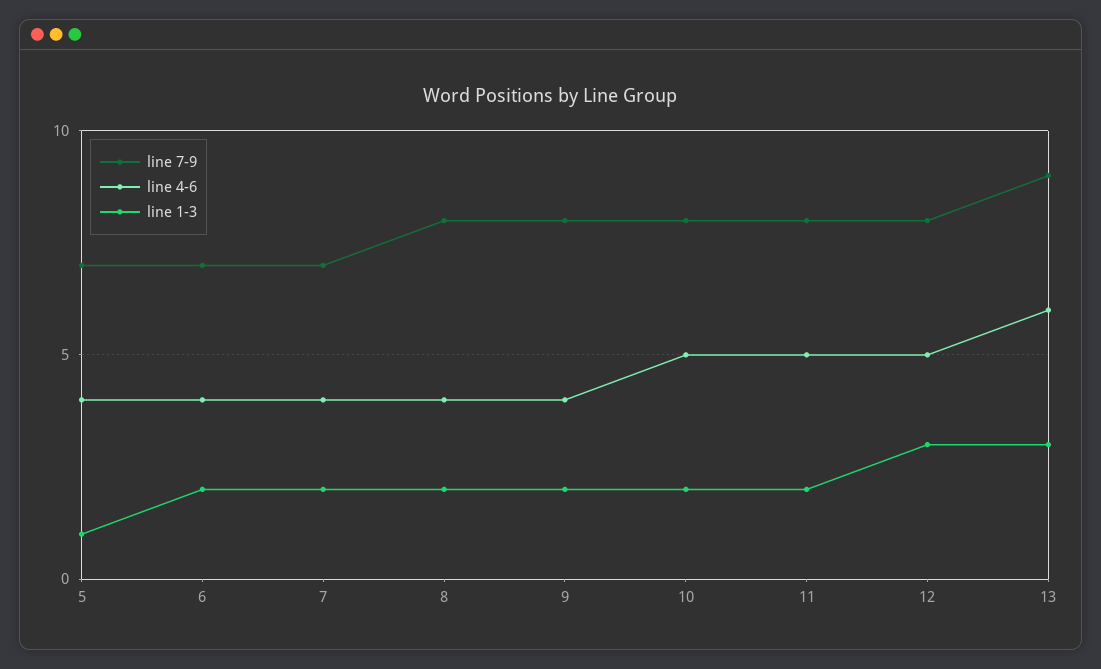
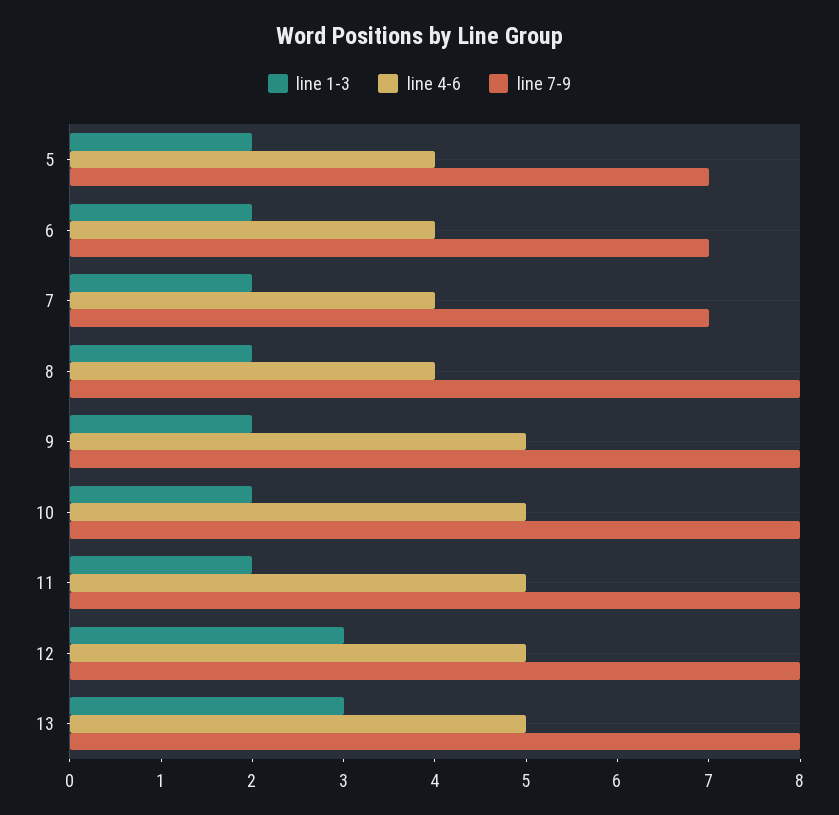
  {
    "line 7-9": {
      "5": 7,
      "6": 7,
      "7": 7,
      "8": 8,
      "9": 8,
      "10": 8,
      "11": 8,
      "12": 8,
-     "13": 9
+     "13": 8
    },
    "line 4-6": {
      "5": 4,
      "6": 4,
      "7": 4,
      "8": 4,
-     "9": 4,
+     "9": 5,
      "10": 5,
      "11": 5,
      "12": 5,
-     "13": 6
+     "13": 5
    },
    "line 1-3": {
-     "5": 1,
+     "5": 2,
      "6": 2,
      "7": 2,
      "8": 2,
      "9": 2,
      "10": 2,
      "11": 2,
      "12": 3,
      "13": 3
    }
  }

